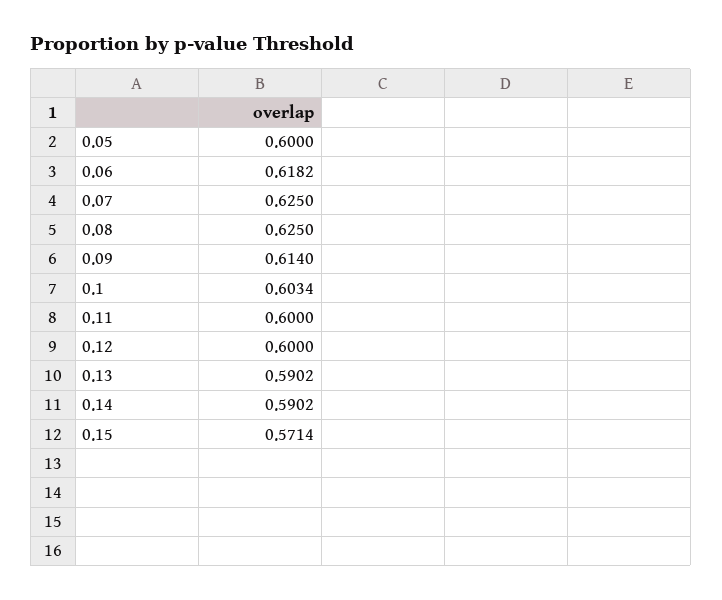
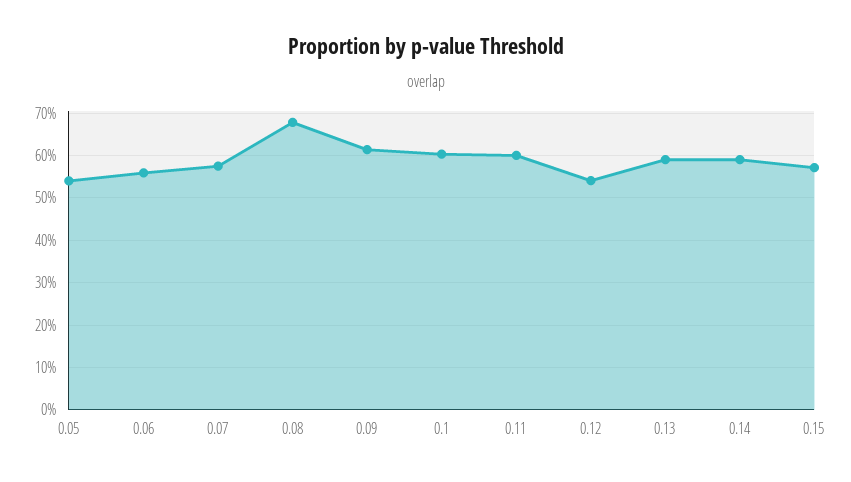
  {
-   "0.05": 0.6,
+   "0.05": 0.54,
-   "0.06": 0.6182,
+   "0.06": 0.56,
-   "0.07": 0.625,
+   "0.07": 0.58,
-   "0.08": 0.625,
+   "0.08": 0.68,
    "0.09": 0.614,
    "0.1": 0.6034,
    "0.11": 0.6,
-   "0.12": 0.6,
+   "0.12": 0.54,
    "0.13": 0.5902,
    "0.14": 0.5902,
    "0.15": 0.5714
  }

